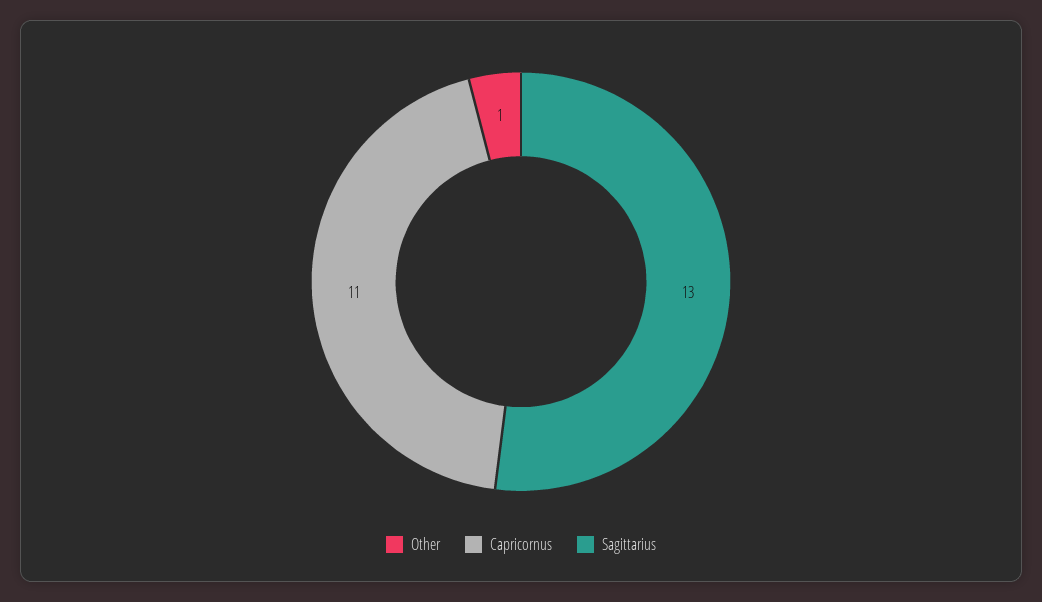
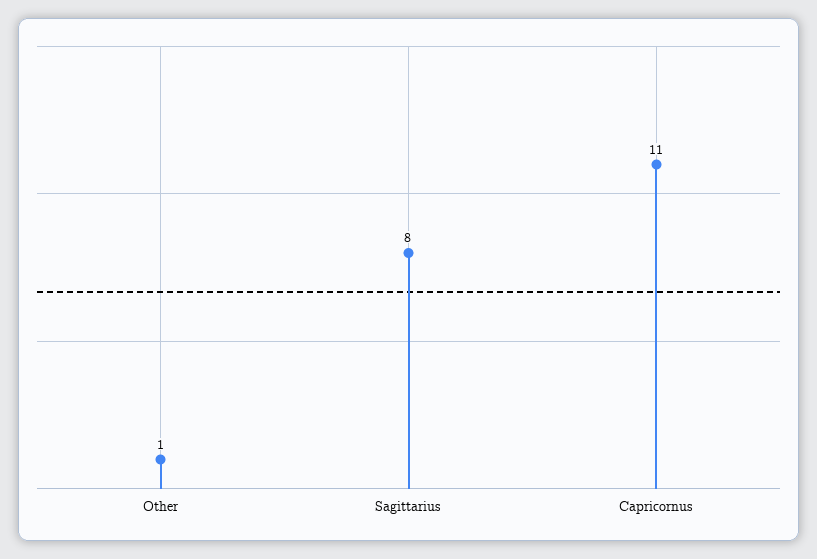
  {
    "Other": 1,
    "Capricornus": 11,
-   "Sagittarius": 13
+   "Sagittarius": 8
  }

